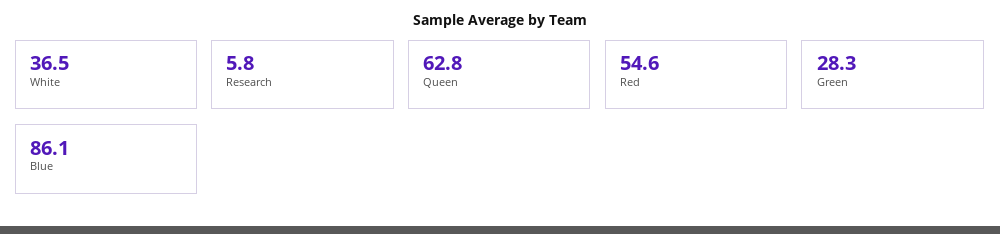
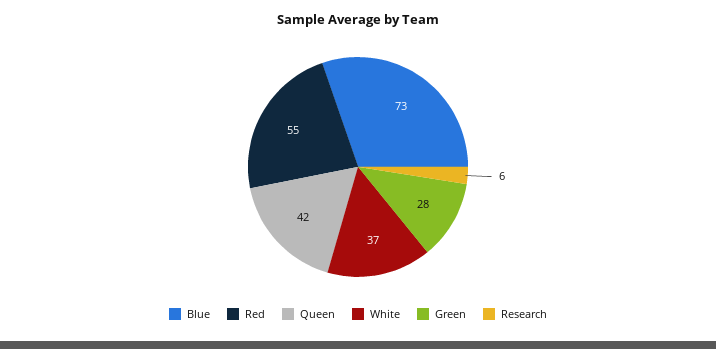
  {
    "White": 36.5,
    "Research": 5.8,
-   "Queen": 62.8,
+   "Queen": 42,
    "Red": 54.6,
    "Green": 28.3,
-   "Blue": 86.1
+   "Blue": 73
  }

